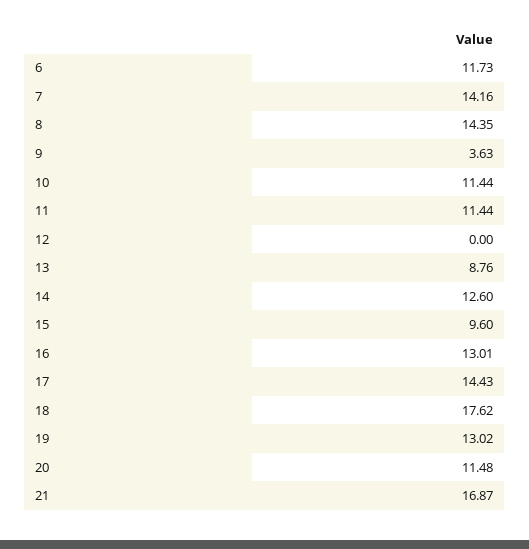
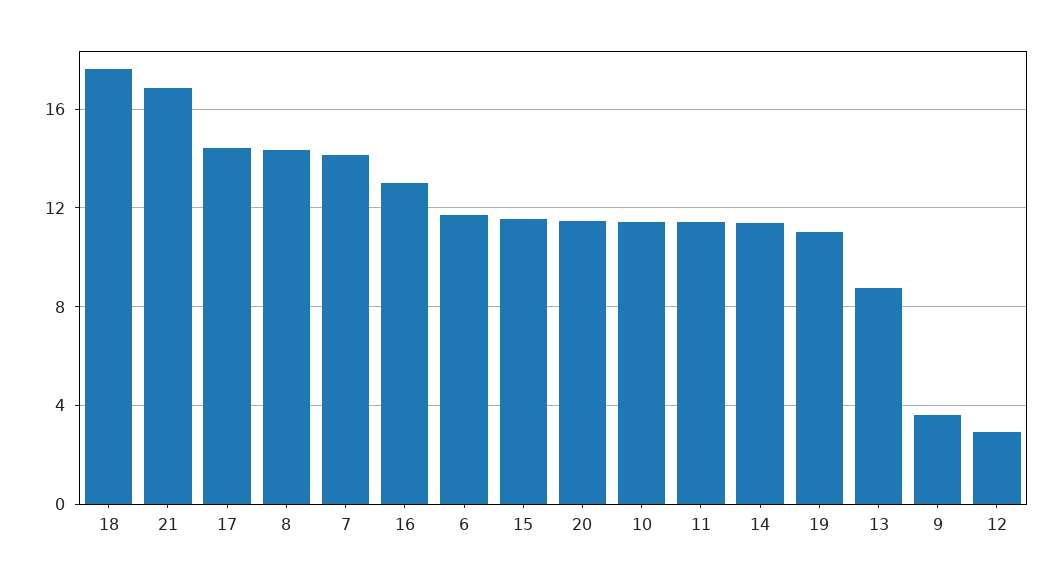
  {
    "6": 11.73,
    "7": 14.16,
    "8": 14.35,
    "9": 3.63,
    "10": 11.44,
    "11": 11.44,
-   "12": 0,
+   "12": 3,
    "13": 8.76,
-   "14": 12.6,
+   "14": 11.5,
-   "15": 9.6,
+   "15": 11.5,
    "16": 13.01,
    "17": 14.43,
    "18": 17.62,
-   "19": 13.02,
+   "19": 11,
    "20": 11.48,
    "21": 16.87
  }

